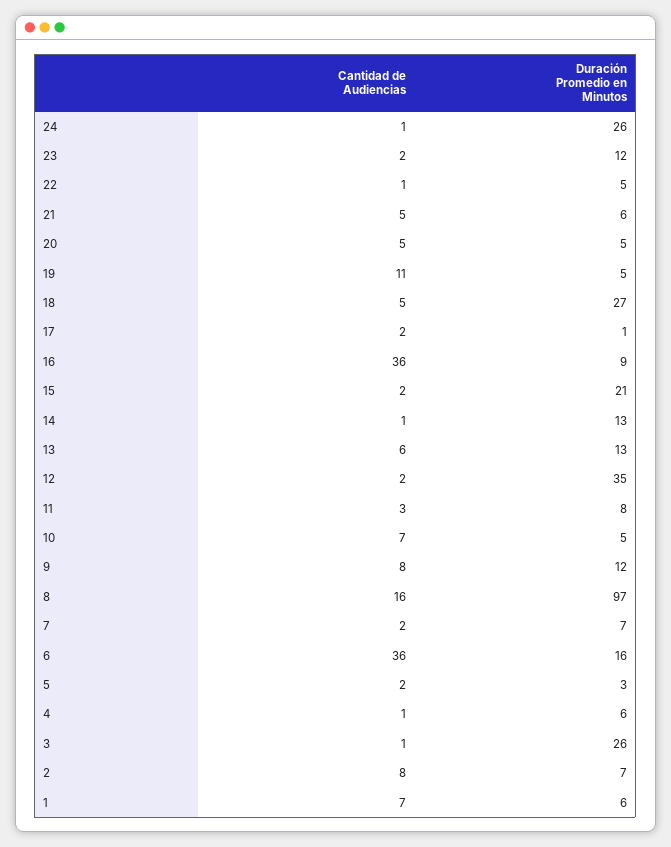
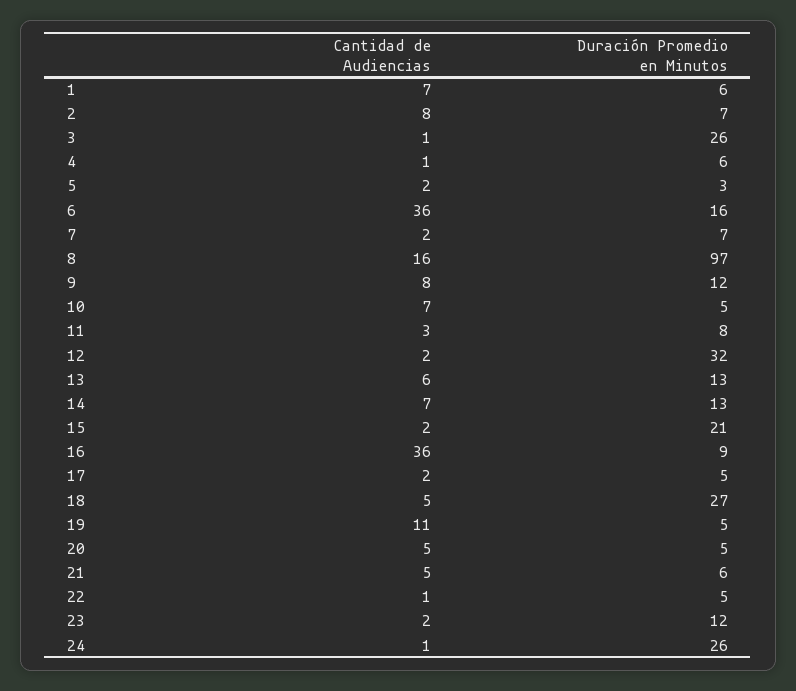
  {
    "Cantidad de Audiencias": {
      "24": 1,
      "23": 2,
      "22": 1,
      "21": 5,
      "20": 5,
      "19": 11,
      "18": 5,
      "17": 2,
      "16": 36,
      "15": 2,
-     "14": 1,
+     "14": 7,
      "13": 6,
      "12": 2,
      "11": 3,
      "10": 7,
      "9": 8,
      "8": 16,
      "7": 2,
      "6": 36,
      "5": 2,
      "4": 1,
      "3": 1,
      "2": 8,
      "1": 7
    },
    "Duración Promedio en Minutos": {
      "24": 26,
      "23": 12,
      "22": 5,
      "21": 6,
      "20": 5,
      "19": 5,
      "18": 27,
-     "17": 1,
+     "17": 5,
      "16": 9,
      "15": 21,
      "14": 13,
      "13": 13,
-     "12": 35,
+     "12": 32,
      "11": 8,
      "10": 5,
      "9": 12,
      "8": 97,
      "7": 7,
      "6": 16,
      "5": 3,
      "4": 6,
      "3": 26,
      "2": 7,
      "1": 6
    }
  }

